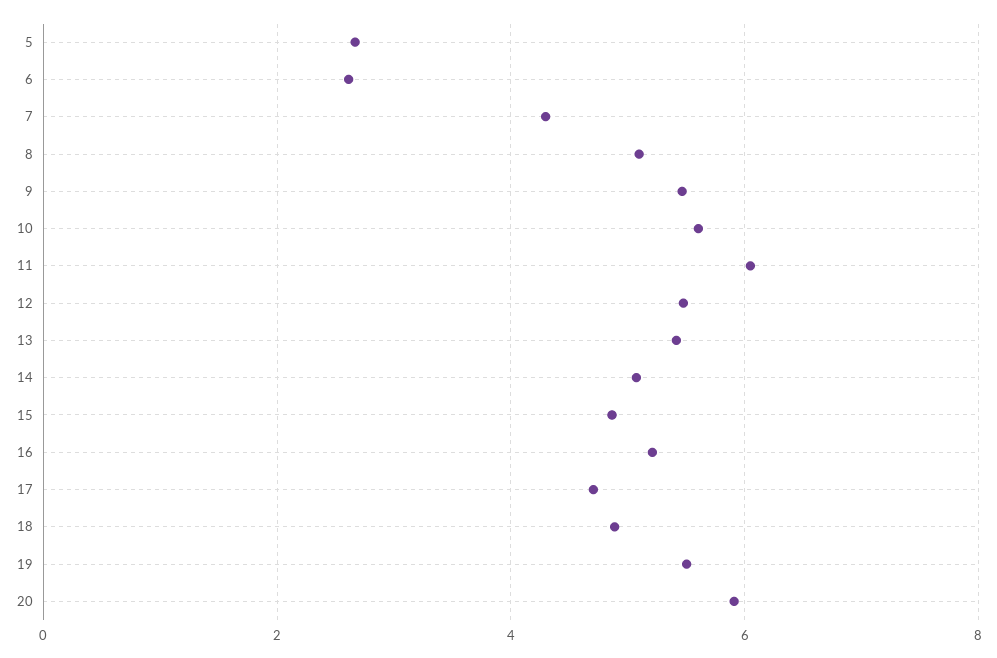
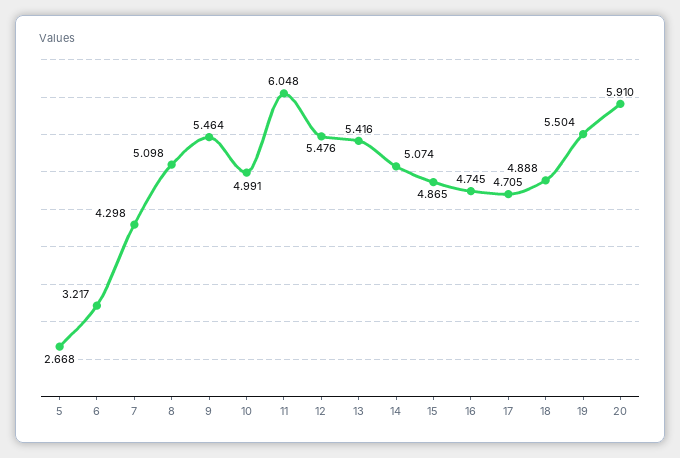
  {
    "5": 2.668,
-   "6": 2.6,
+   "6": 3.217,
    "7": 4.298,
    "8": 5.098,
    "9": 5.464,
-   "10": 5.6,
+   "10": 4.991,
    "11": 6.048,
    "12": 5.476,
    "13": 5.416,
    "14": 5.074,
    "15": 4.865,
-   "16": 5.2,
+   "16": 4.745,
    "17": 4.705,
    "18": 4.888,
    "19": 5.504,
    "20": 5.91
  }

